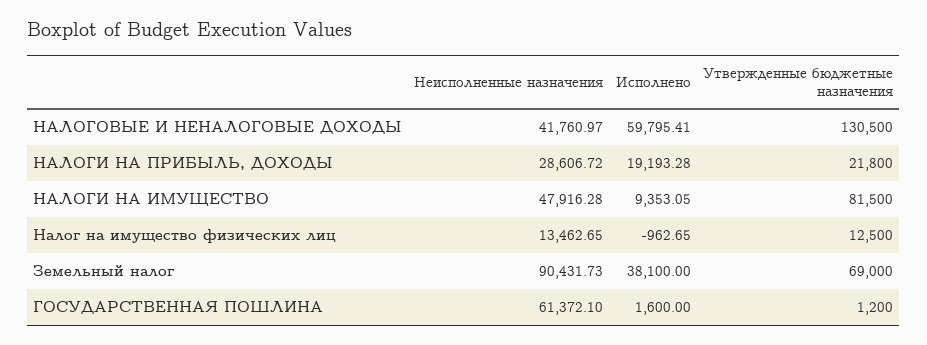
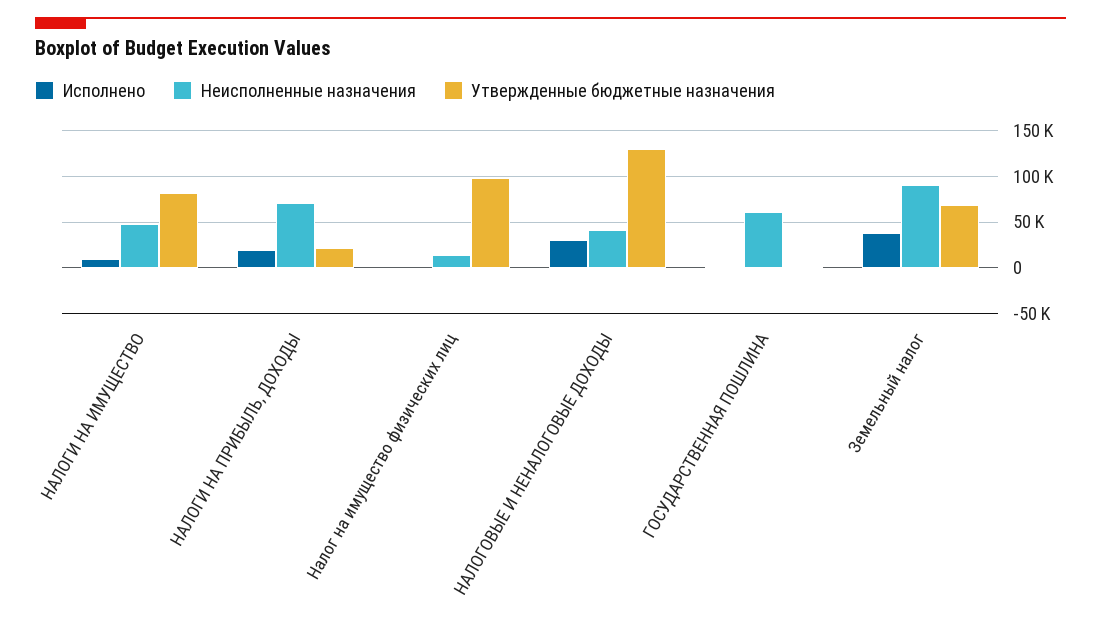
  {
    "Неисполненные назначения": {
      "НАЛОГОВЫЕ И НЕНАЛОГОВЫЕ ДОХОДЫ": 41760.97,
-     "НАЛОГИ НА ПРИБЫЛЬ, ДОХОДЫ": 28606.72,
+     "НАЛОГИ НА ПРИБЫЛЬ, ДОХОДЫ": 70000,
      "НАЛОГИ НА ИМУЩЕСТВО": 47916.28,
      "Налог на имущество физических лиц": 13462.65,
      "Земельный налог": 90431.73,
      "ГОСУДАРСТВЕННАЯ ПОШЛИНА": 61372.1
    },
    "Исполнено": {
-     "НАЛОГОВЫЕ И НЕНАЛОГОВЫЕ ДОХОДЫ": 59795.41,
+     "НАЛОГОВЫЕ И НЕНАЛОГОВЫЕ ДОХОДЫ": 30000,
      "НАЛОГИ НА ПРИБЫЛЬ, ДОХОДЫ": 19193.28,
      "НАЛОГИ НА ИМУЩЕСТВО": 9353.05,
      "Налог на имущество физических лиц": -962.65,
      "Земельный налог": 38100,
      "ГОСУДАРСТВЕННАЯ ПОШЛИНА": 1600
    },
    "Утвержденные бюджетные назначения": {
      "НАЛОГОВЫЕ И НЕНАЛОГОВЫЕ ДОХОДЫ": 130500,
      "НАЛОГИ НА ПРИБЫЛЬ, ДОХОДЫ": 21800,
      "НАЛОГИ НА ИМУЩЕСТВО": 81500,
-     "Налог на имущество физических лиц": 12500,
+     "Налог на имущество физических лиц": 100000,
      "Земельный налог": 69000,
      "ГОСУДАРСТВЕННАЯ ПОШЛИНА": 1200
    }
  }

